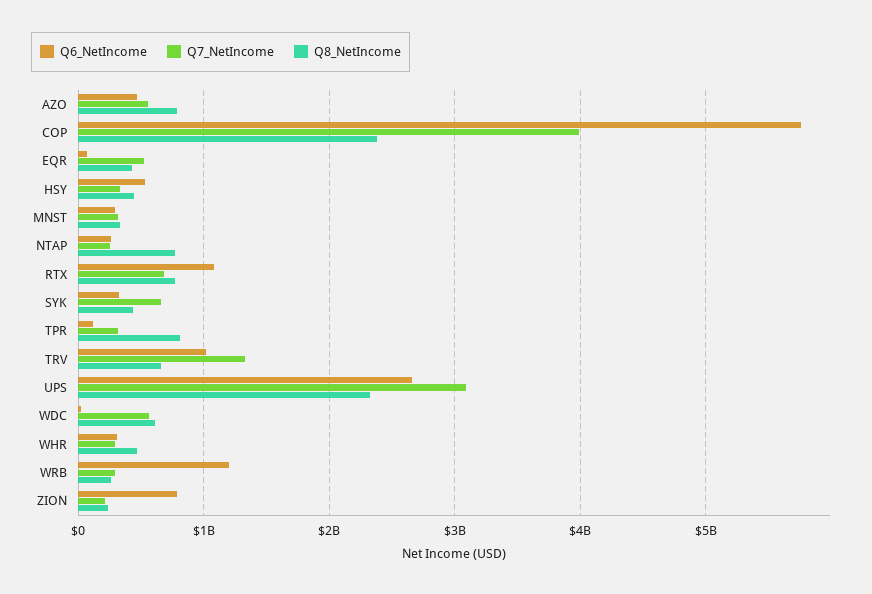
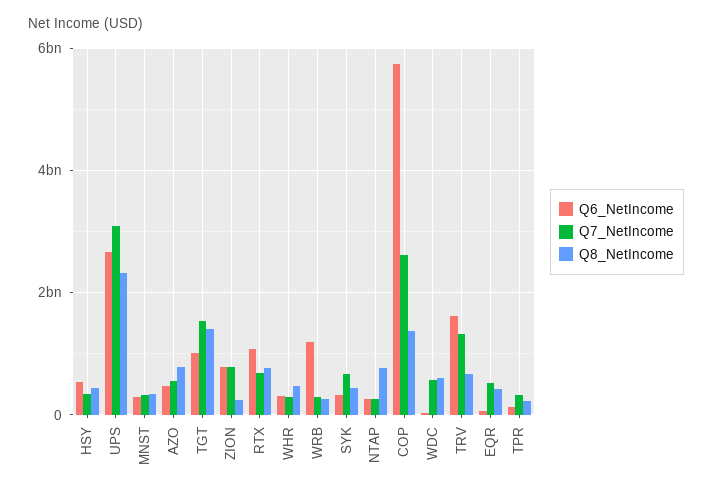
  {
    "Q6_NetIncome": {
      "AZO": 500000000,
      "COP": 5800000000,
      "EQR": 100000000,
      "HSY": 500000000,
      "MNST": 300000000,
      "NTAP": 300000000,
      "RTX": 1100000000,
      "SYK": 300000000,
      "TPR": 100000000,
-     "TRV": 1000000000,
+     "TRV": 1600000000,
      "UPS": 2700000000,
      "WDC": 0,
      "WHR": 300000000,
      "WRB": 1200000000,
-     "ZION": 800000000
+     "ZION": 800000000,
+     "TGT": 1000000000
    },
    "Q7_NetIncome": {
      "AZO": 600000000,
-     "COP": 4000000000,
+     "COP": 2600000000,
      "EQR": 500000000,
      "HSY": 300000000,
      "MNST": 300000000,
      "NTAP": 300000000,
      "RTX": 700000000,
      "SYK": 700000000,
      "TPR": 300000000,
      "TRV": 1300000000,
      "UPS": 3100000000,
      "WDC": 600000000,
      "WHR": 300000000,
      "WRB": 300000000,
-     "ZION": 200000000
+     "ZION": 800000000,
+     "TGT": 1600000000
    },
    "Q8_NetIncome": {
      "AZO": 800000000,
-     "COP": 2400000000,
+     "COP": 1400000000,
      "EQR": 400000000,
      "HSY": 400000000,
      "MNST": 300000000,
      "NTAP": 800000000,
      "RTX": 800000000,
      "SYK": 400000000,
-     "TPR": 800000000,
+     "TPR": 200000000,
      "TRV": 700000000,
      "UPS": 2300000000,
      "WDC": 600000000,
      "WHR": 500000000,
      "WRB": 300000000,
-     "ZION": 200000000
+     "ZION": 200000000,
+     "TGT": 1400000000
    }
  }

